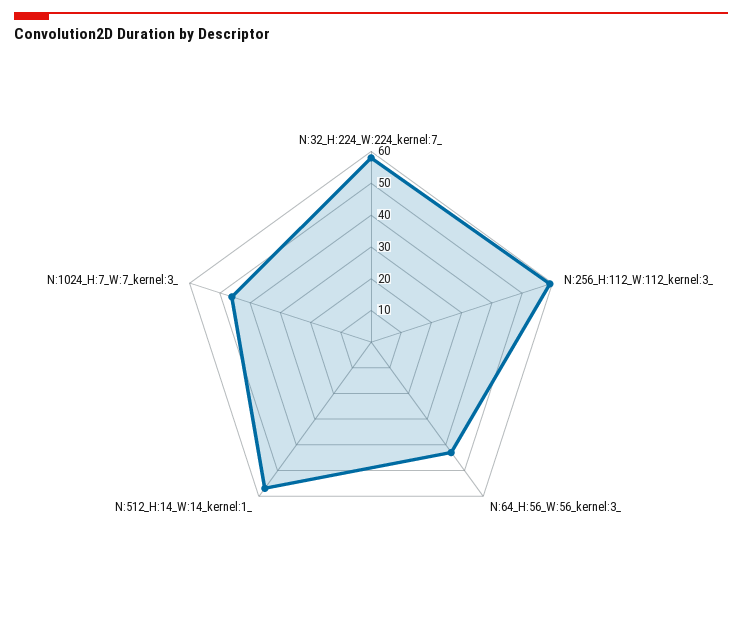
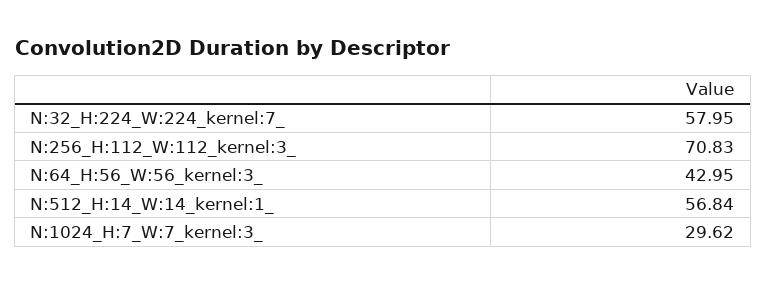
  {
    "N:32_H:224_W:224_kernel:7_": 57.95,
-   "N:256_H:112_W:112_kernel:3_": 60,
+   "N:256_H:112_W:112_kernel:3_": 70.83,
    "N:64_H:56_W:56_kernel:3_": 42.95,
    "N:512_H:14_W:14_kernel:1_": 56.84,
-   "N:1024_H:7_W:7_kernel:3_": 45
+   "N:1024_H:7_W:7_kernel:3_": 29.62
  }

